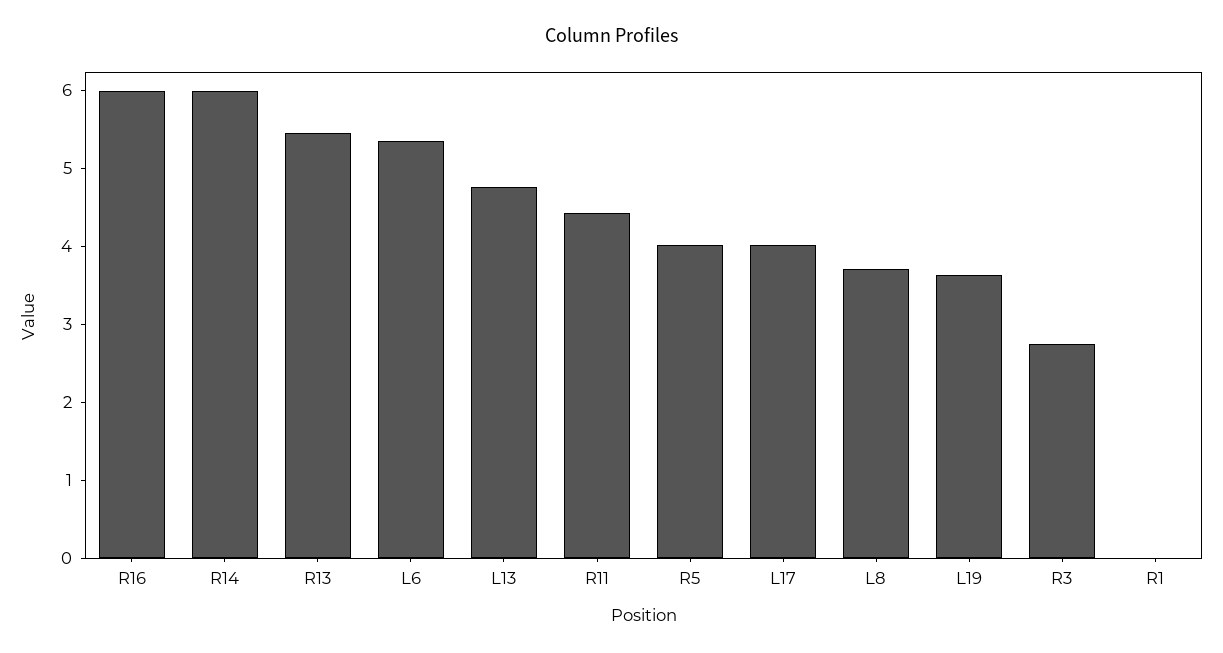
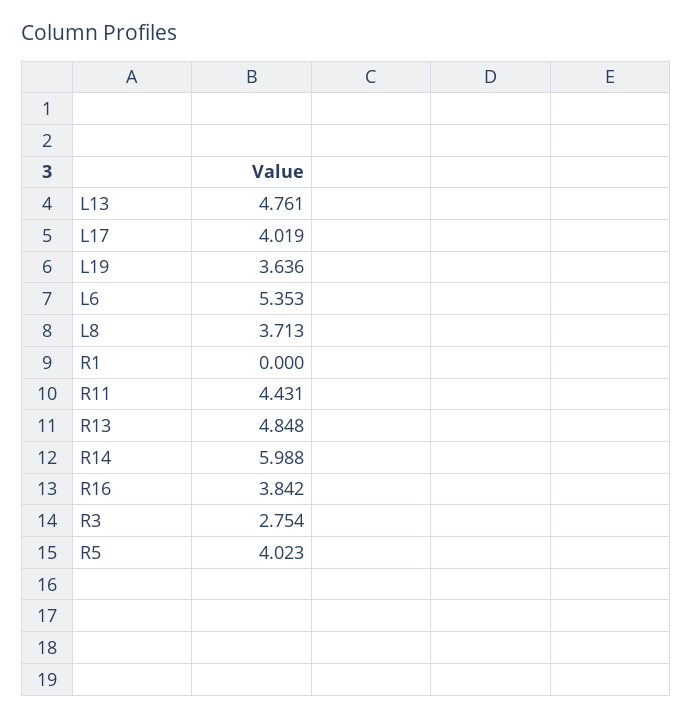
  {
-   "R16": 6,
+   "R16": 3.842,
    "R14": 5.988,
-   "R13": 5.4,
+   "R13": 4.848,
    "L6": 5.353,
    "L13": 4.761,
    "R11": 4.431,
    "R5": 4.023,
    "L17": 4.019,
    "L8": 3.713,
    "L19": 3.636,
    "R3": 2.754,
    "R1": 0
  }

